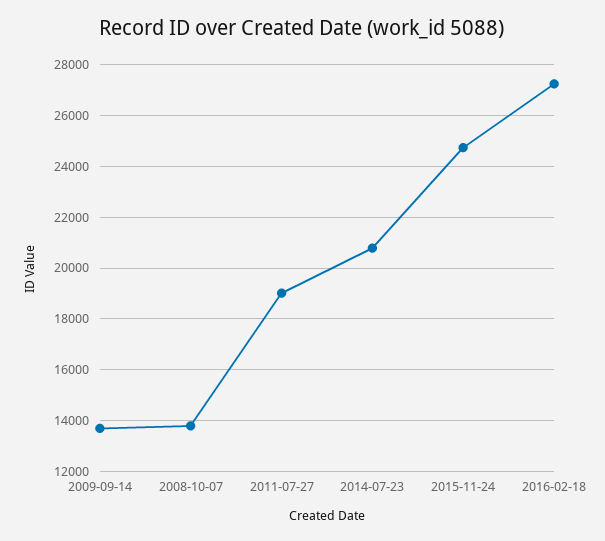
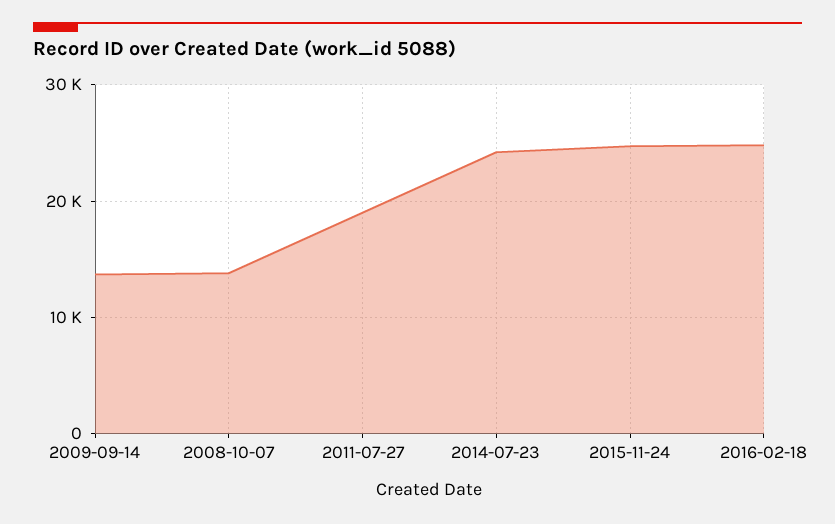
  {
    "2009-09-14": 13750,
    "2008-10-07": 13750,
    "2011-07-27": 19000,
-   "2014-07-23": 20750,
+   "2014-07-23": 24000,
    "2015-11-24": 24750,
-   "2016-02-18": 27250
+   "2016-02-18": 25000
  }

